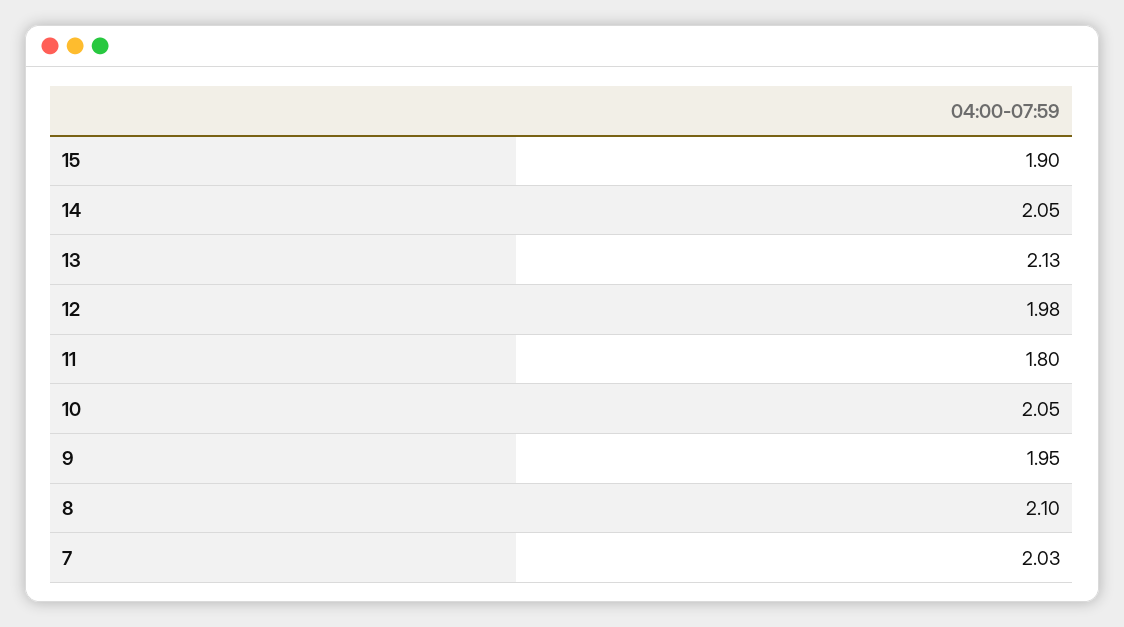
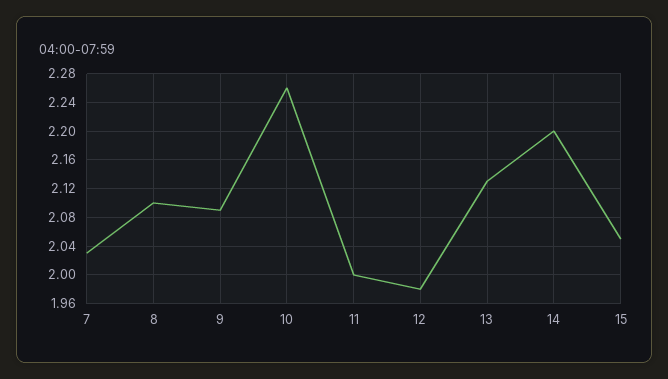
  {
-   "15": 1.9,
+   "15": 2.05,
-   "14": 2.05,
+   "14": 2.2,
    "13": 2.13,
    "12": 1.98,
-   "11": 1.8,
+   "11": 2,
-   "10": 2.05,
+   "10": 2.26,
-   "9": 1.95,
+   "9": 2.09,
    "8": 2.1,
    "7": 2.03
  }

